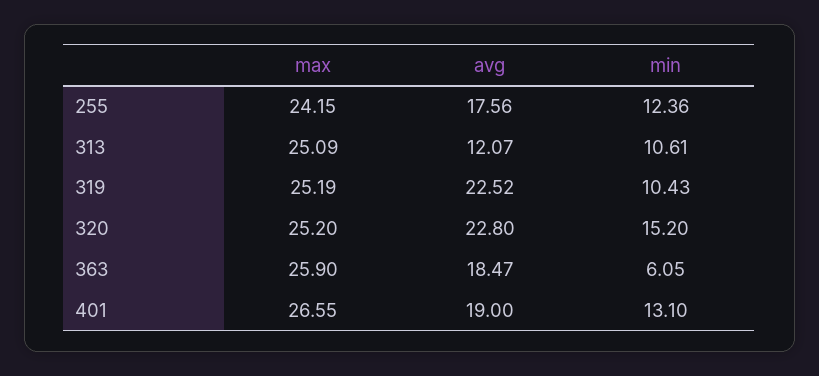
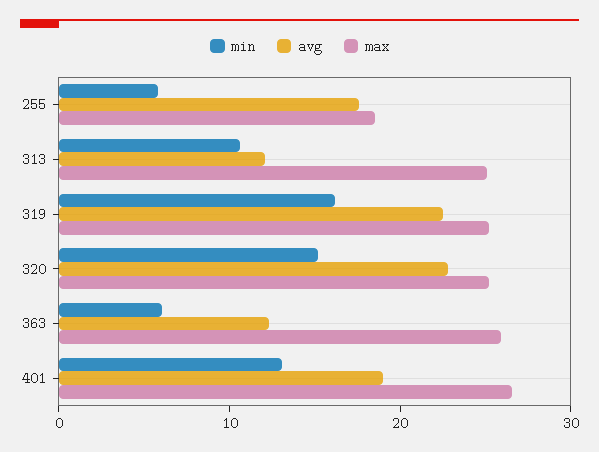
  {
    "max": {
-     "255": 24.15,
+     "255": 18,
      "313": 25.09,
      "319": 25.19,
      "320": 25.2,
      "363": 25.9,
      "401": 26.55
    },
    "avg": {
      "255": 17.56,
      "313": 12.07,
      "319": 22.52,
      "320": 22.8,
-     "363": 18.47,
+     "363": 12,
      "401": 19
    },
    "min": {
-     "255": 12.36,
+     "255": 6,
      "313": 10.61,
-     "319": 10.43,
+     "319": 16,
      "320": 15.2,
      "363": 6.05,
      "401": 13.1
    }
  }

